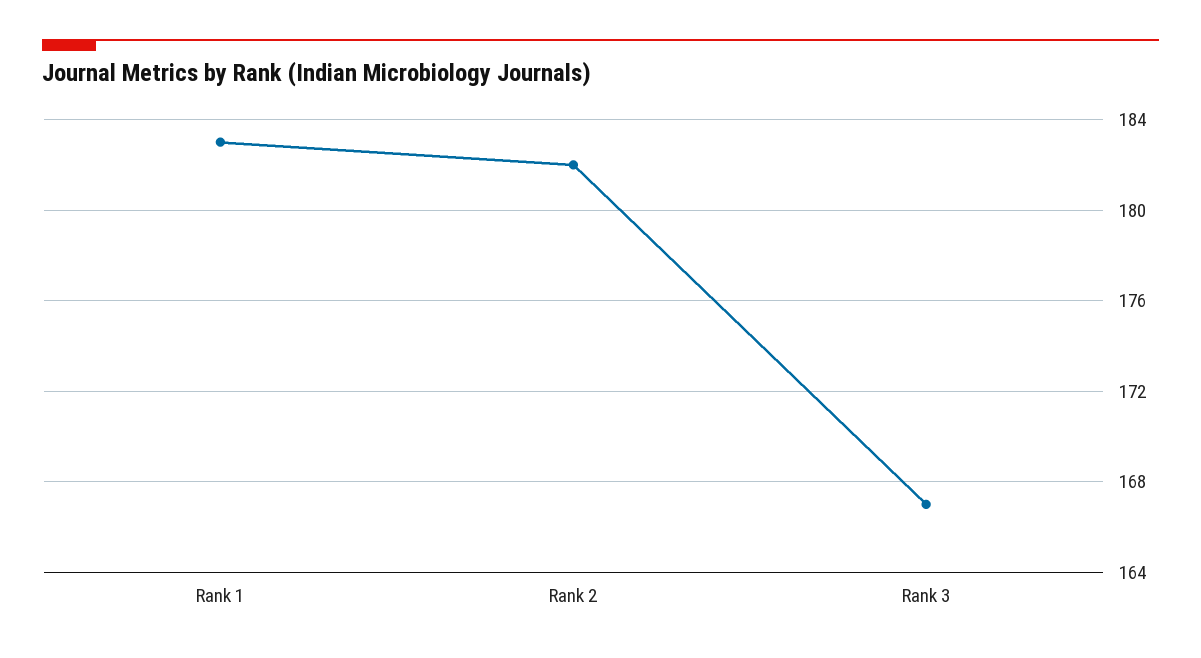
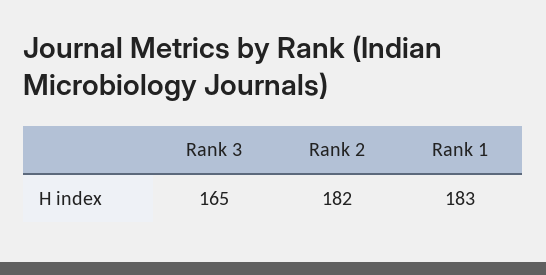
  {
    "Rank 1": 183,
    "Rank 2": 182,
-   "Rank 3": 167
+   "Rank 3": 165
  }

